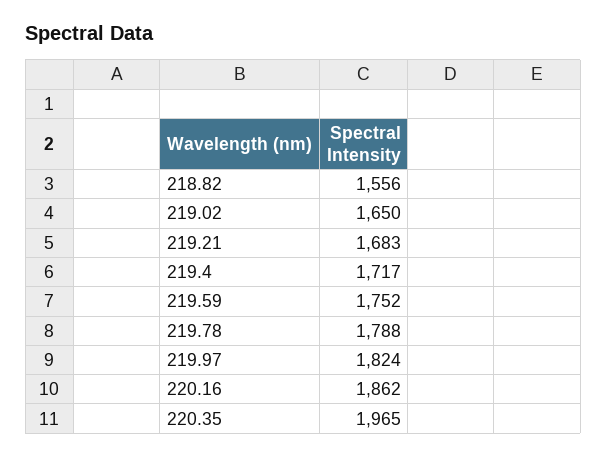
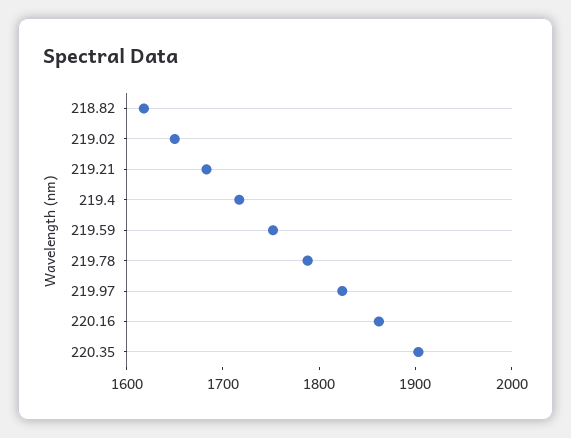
  {
-   "218.82": 1556,
+   "218.82": 1620,
    "219.02": 1650,
    "219.21": 1683,
    "219.4": 1717,
    "219.59": 1752,
    "219.78": 1788,
    "219.97": 1824,
    "220.16": 1862,
-   "220.35": 1965
+   "220.35": 1900
  }

